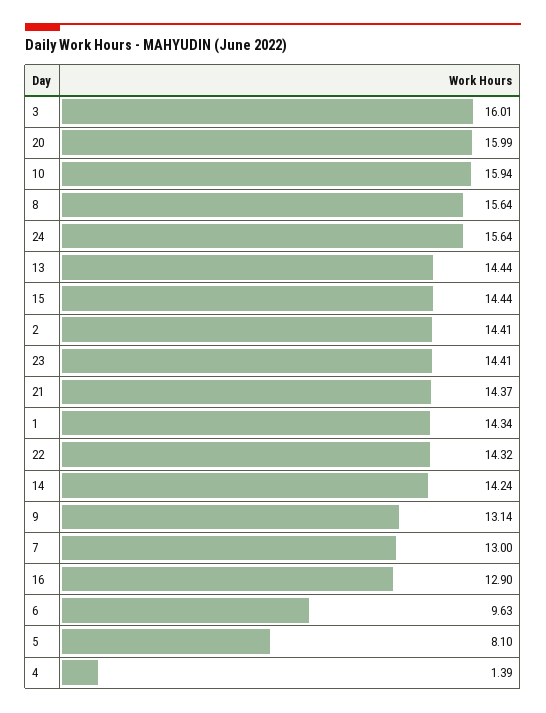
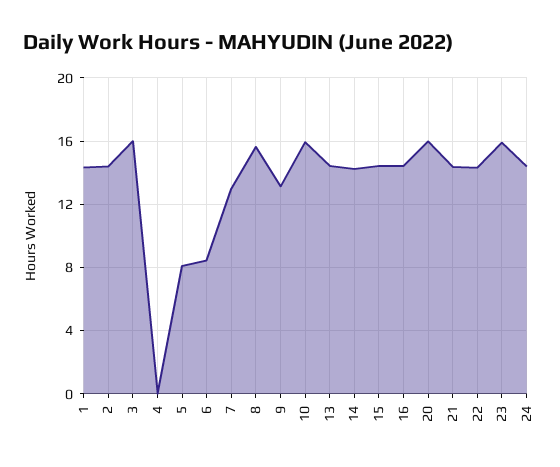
  {
    "3": 16.01,
    "20": 15.99,
    "10": 15.94,
    "8": 15.64,
-   "24": 15.64,
+   "24": 14.5,
    "13": 14.44,
    "15": 14.44,
    "2": 14.41,
-   "23": 14.41,
+   "23": 16,
    "21": 14.37,
    "1": 14.34,
    "22": 14.32,
    "14": 14.24,
    "9": 13.14,
    "7": 13,
-   "16": 12.9,
+   "16": 14.5,
-   "6": 9.63,
+   "6": 8.5,
    "5": 8.1,
-   "4": 1.39
+   "4": 0
  }

